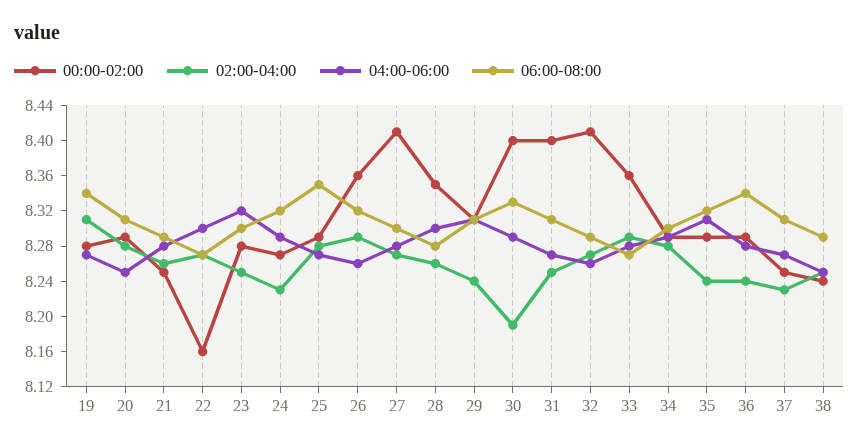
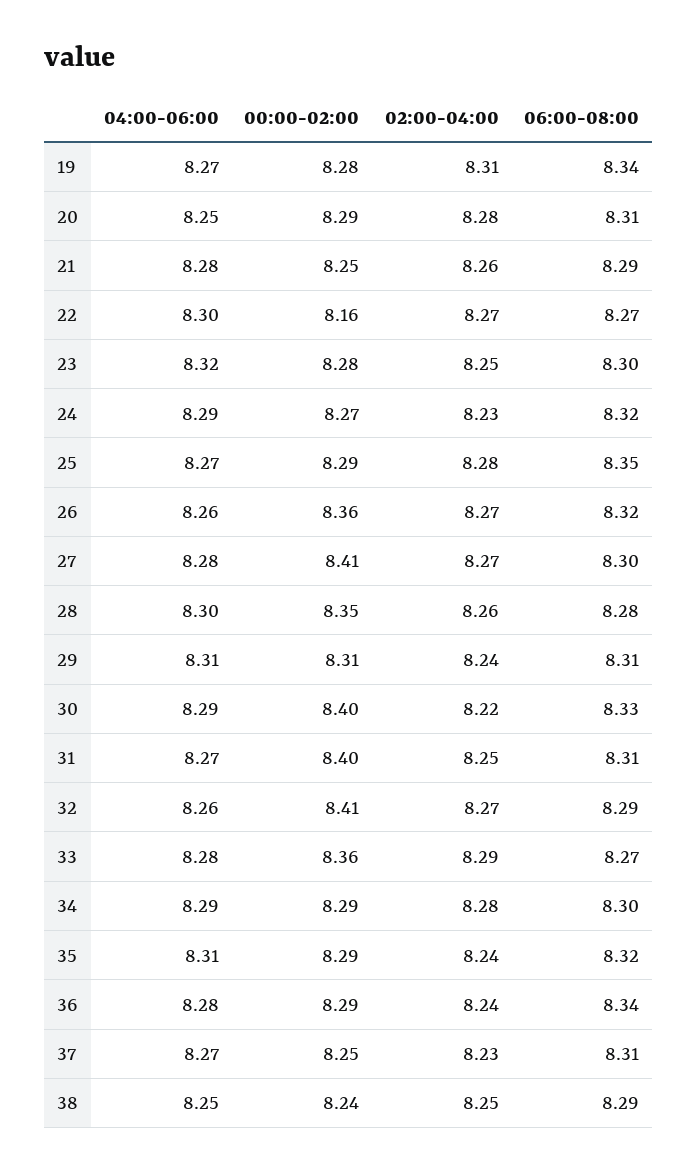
  {
    "00:00-02:00": {
      "19": 8.28,
      "20": 8.29,
      "21": 8.25,
      "22": 8.16,
      "23": 8.28,
      "24": 8.27,
      "25": 8.29,
      "26": 8.36,
      "27": 8.41,
      "28": 8.35,
      "29": 8.31,
      "30": 8.4,
      "31": 8.4,
      "32": 8.41,
      "33": 8.36,
      "34": 8.29,
      "35": 8.29,
      "36": 8.29,
      "37": 8.25,
      "38": 8.24
    },
    "02:00-04:00": {
      "19": 8.31,
      "20": 8.28,
      "21": 8.26,
      "22": 8.27,
      "23": 8.25,
      "24": 8.23,
      "25": 8.28,
-     "26": 8.29,
+     "26": 8.27,
      "27": 8.27,
      "28": 8.26,
      "29": 8.24,
-     "30": 8.19,
+     "30": 8.22,
      "31": 8.25,
      "32": 8.27,
      "33": 8.29,
      "34": 8.28,
      "35": 8.24,
      "36": 8.24,
      "37": 8.23,
      "38": 8.25
    },
    "04:00-06:00": {
      "19": 8.27,
      "20": 8.25,
      "21": 8.28,
      "22": 8.3,
      "23": 8.32,
      "24": 8.29,
      "25": 8.27,
      "26": 8.26,
      "27": 8.28,
      "28": 8.3,
      "29": 8.31,
      "30": 8.29,
      "31": 8.27,
      "32": 8.26,
      "33": 8.28,
      "34": 8.29,
      "35": 8.31,
      "36": 8.28,
      "37": 8.27,
      "38": 8.25
    },
    "06:00-08:00": {
      "19": 8.34,
      "20": 8.31,
      "21": 8.29,
      "22": 8.27,
      "23": 8.3,
      "24": 8.32,
      "25": 8.35,
      "26": 8.32,
      "27": 8.3,
      "28": 8.28,
      "29": 8.31,
      "30": 8.33,
      "31": 8.31,
      "32": 8.29,
      "33": 8.27,
      "34": 8.3,
      "35": 8.32,
      "36": 8.34,
      "37": 8.31,
      "38": 8.29
    }
  }

